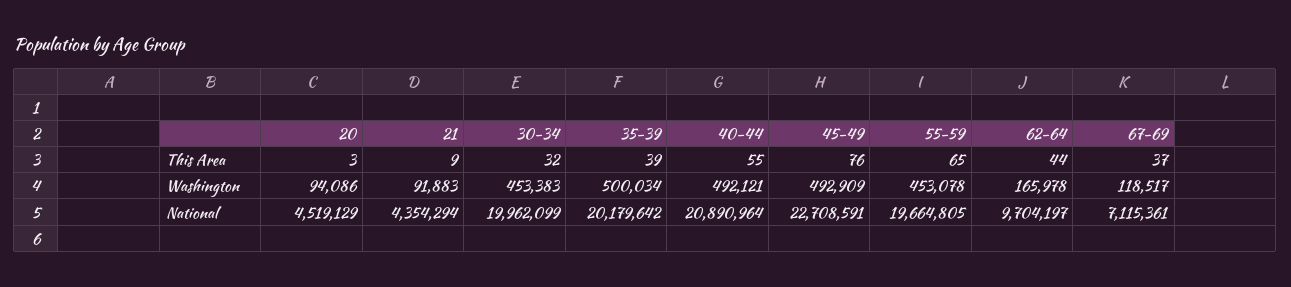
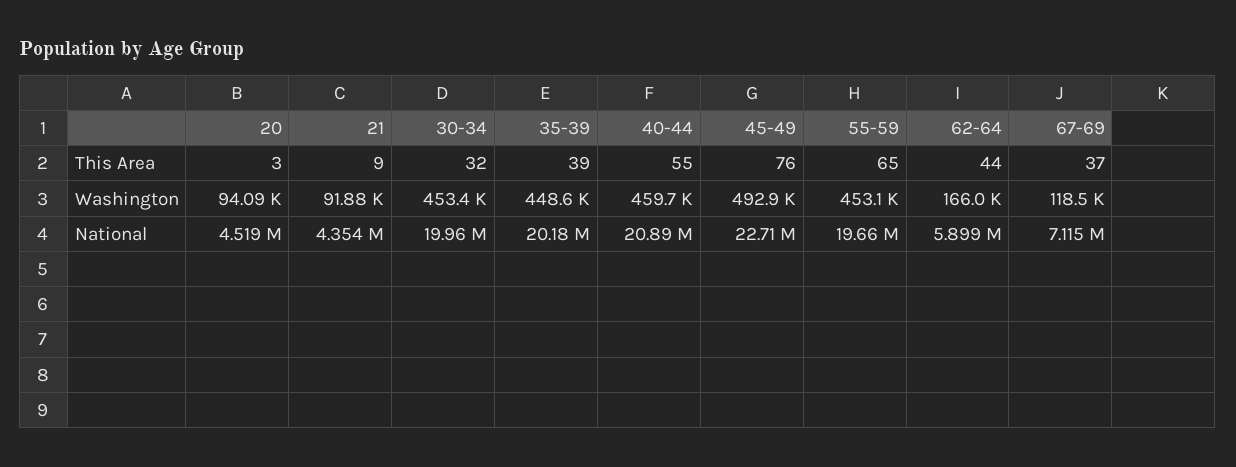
  {
    "20": {
      "This Area": 3,
      "Washington": 94086,
      "National": 4519129
    },
    "21": {
      "This Area": 9,
      "Washington": 91883,
      "National": 4354294
    },
    "30-34": {
      "This Area": 32,
      "Washington": 453383,
      "National": 19962099
    },
    "35-39": {
      "This Area": 39,
-     "Washington": 500034,
+     "Washington": 448600,
      "National": 20179642
    },
    "40-44": {
      "This Area": 55,
-     "Washington": 492121,
+     "Washington": 459700,
      "National": 20890964
    },
    "45-49": {
      "This Area": 76,
      "Washington": 492909,
      "National": 22708591
    },
    "55-59": {
      "This Area": 65,
      "Washington": 453078,
      "National": 19664805
    },
    "62-64": {
      "This Area": 44,
      "Washington": 165978,
-     "National": 9704197
+     "National": 5899000
    },
    "67-69": {
      "This Area": 37,
      "Washington": 118517,
      "National": 7115361
    }
  }

